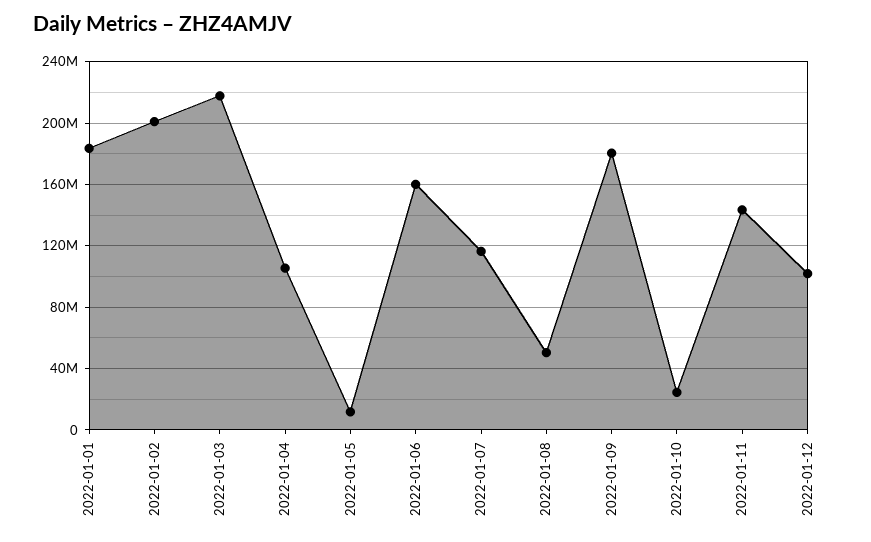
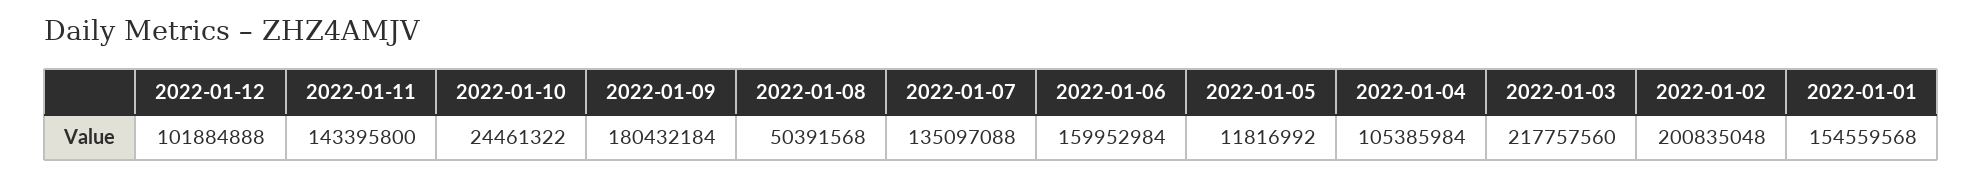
  {
-   "2022-01-01": 185000000,
+   "2022-01-01": 154559568,
    "2022-01-02": 200835048,
    "2022-01-03": 217757560,
    "2022-01-04": 105385984,
    "2022-01-05": 11816992,
    "2022-01-06": 159952984,
-   "2022-01-07": 115000000,
+   "2022-01-07": 135097088,
    "2022-01-08": 50391568,
    "2022-01-09": 180432184,
    "2022-01-10": 24461322,
    "2022-01-11": 143395800,
    "2022-01-12": 101884888
  }

